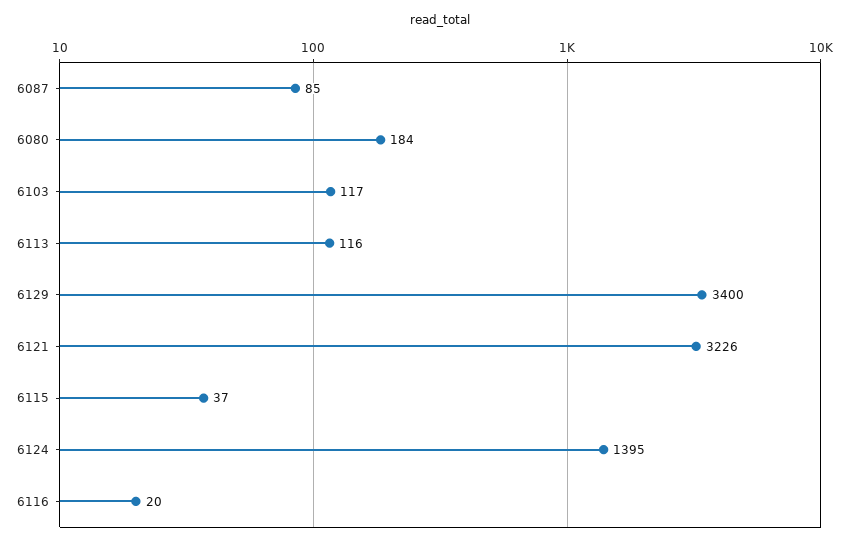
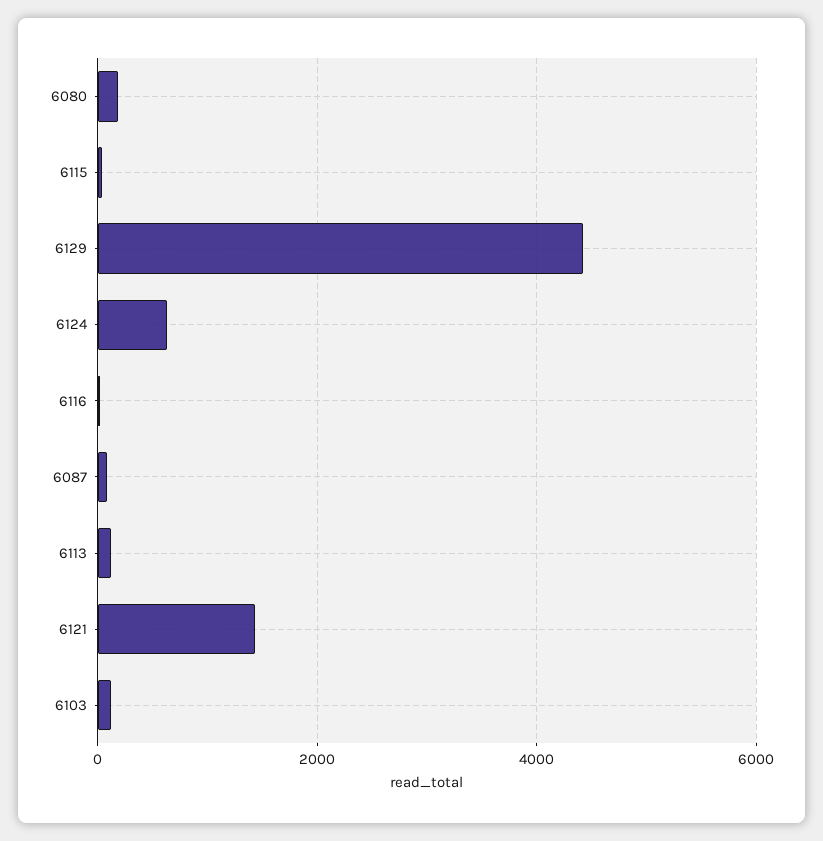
  {
    "6087": 85,
    "6080": 184,
    "6103": 117,
    "6113": 116,
-   "6129": 3400,
+   "6129": 4400,
-   "6121": 3226,
+   "6121": 1400,
    "6115": 37,
-   "6124": 1395,
+   "6124": 600,
    "6116": 20
  }

